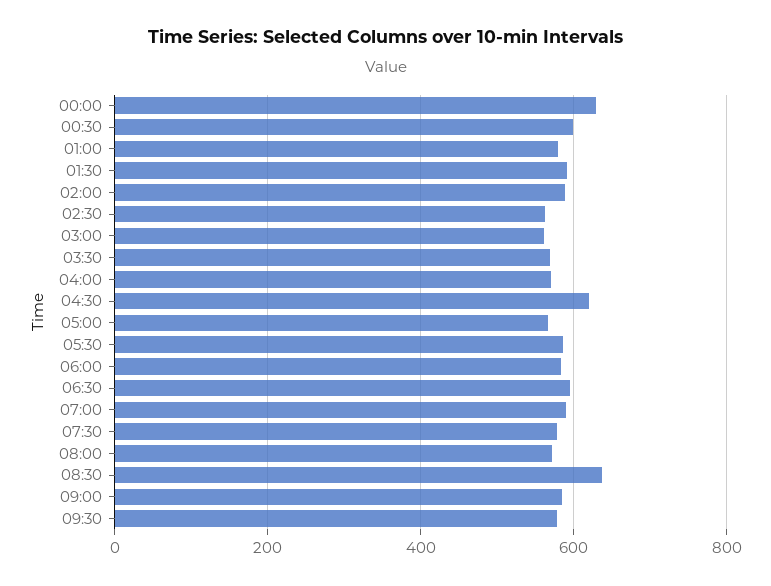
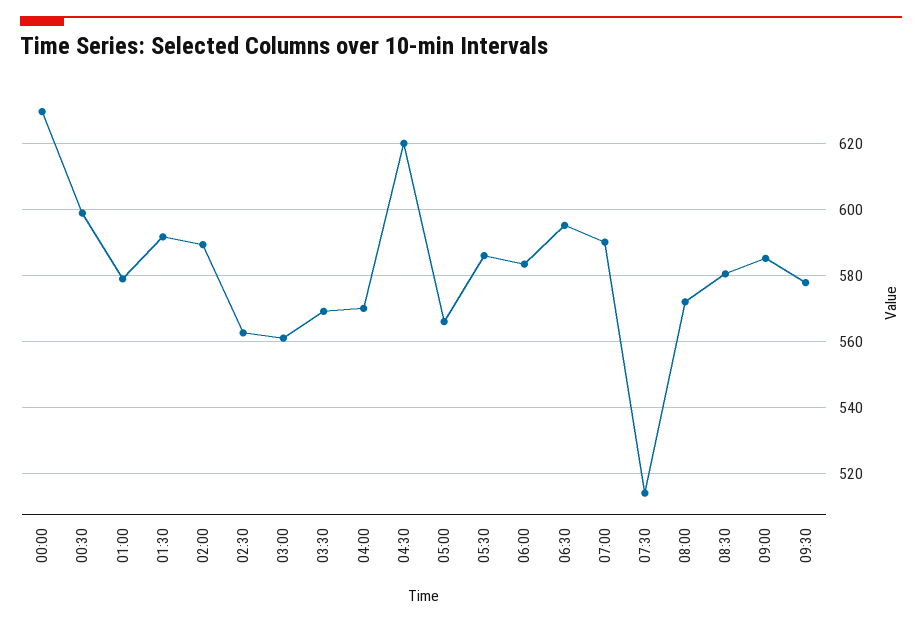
  {
    "00:00": 630,
    "00:30": 598,
    "01:00": 580,
    "01:30": 592,
    "02:00": 590,
    "02:30": 562,
    "03:00": 562,
    "03:30": 570,
    "04:00": 570,
    "04:30": 620,
    "05:00": 566,
    "05:30": 586,
    "06:00": 584,
    "06:30": 596,
    "07:00": 590,
-   "07:30": 580,
+   "07:30": 514,
    "08:00": 572,
-   "08:30": 640,
+   "08:30": 580,
    "09:00": 586,
    "09:30": 578
  }

